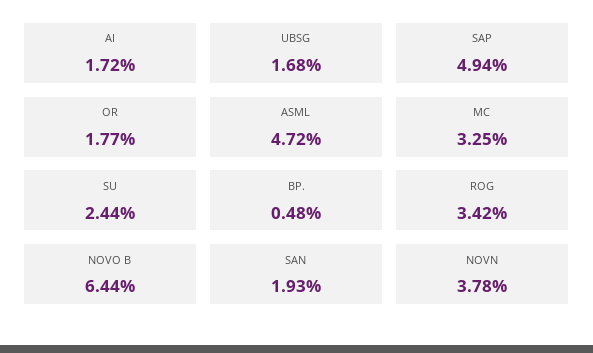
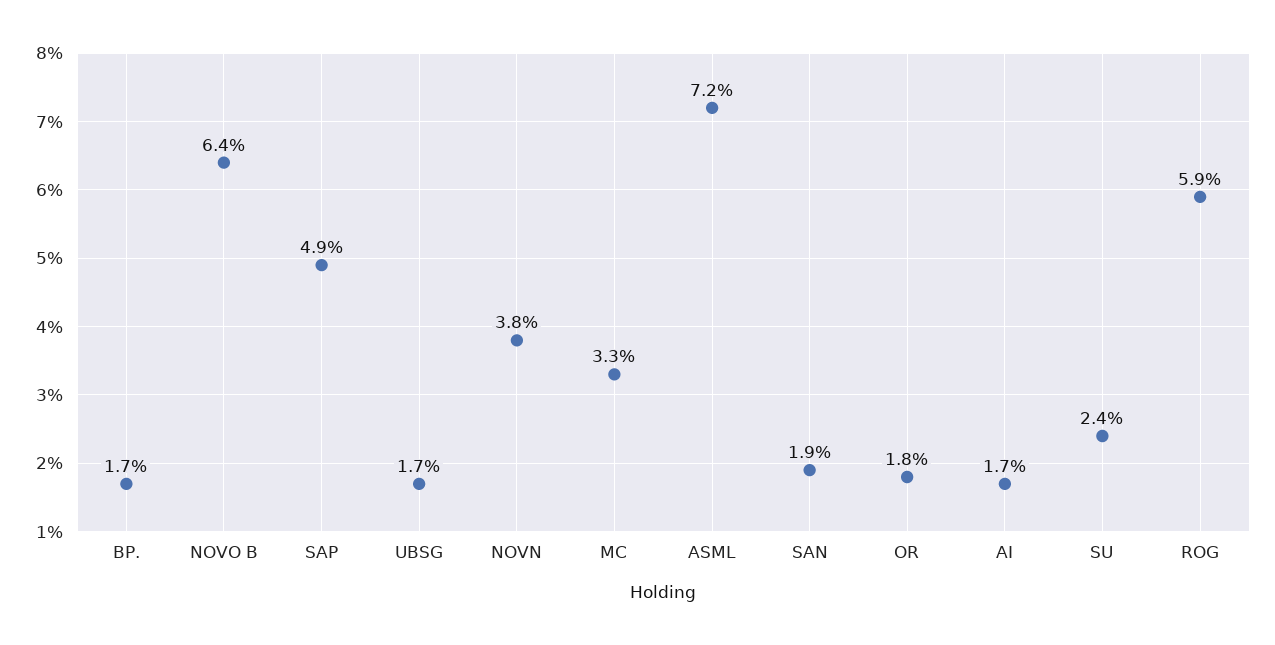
  {
    "AI": 1.72,
    "UBSG": 1.68,
    "SAP": 4.94,
    "OR": 1.77,
-   "ASML": 4.72,
+   "ASML": 7.2,
    "MC": 3.25,
    "SU": 2.44,
-   "BP.": 0.48,
+   "BP.": 1.7,
-   "ROG": 3.42,
+   "ROG": 5.9,
    "NOVO B": 6.44,
    "SAN": 1.93,
    "NOVN": 3.78
  }

